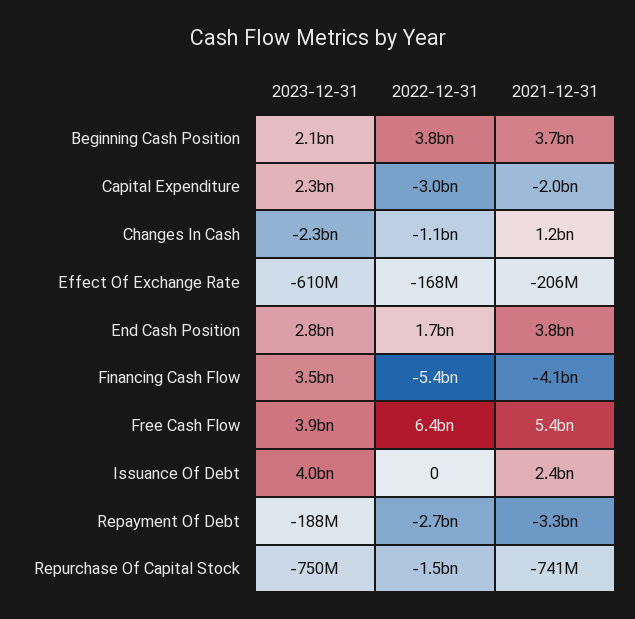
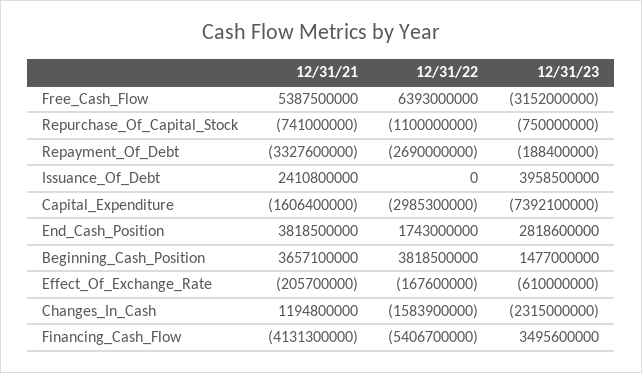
  {
    "2023-12-31": {
-     "Beginning Cash Position": 2100000000,
+     "Beginning Cash Position": 1477000000,
-     "Capital Expenditure": 2300000000,
+     "Capital Expenditure": -7392100000,
      "Changes In Cash": -2315000000,
      "Effect Of Exchange Rate": -610000000,
      "End Cash Position": 2818600000,
      "Financing Cash Flow": 3495600000,
-     "Free Cash Flow": 3900000000,
+     "Free Cash Flow": -3152000000,
      "Issuance Of Debt": 3958500000,
      "Repayment Of Debt": -188400000,
      "Repurchase Of Capital Stock": -750000000
    },
    "2022-12-31": {
      "Beginning Cash Position": 3818500000,
      "Capital Expenditure": -2985300000,
-     "Changes In Cash": -1100000000,
+     "Changes In Cash": -1583900000,
      "Effect Of Exchange Rate": -167600000,
      "End Cash Position": 1743000000,
      "Financing Cash Flow": -5406700000,
      "Free Cash Flow": 6393000000,
      "Issuance Of Debt": 0,
      "Repayment Of Debt": -2690000000,
-     "Repurchase Of Capital Stock": -1500000000
+     "Repurchase Of Capital Stock": -1100000000
    },
    "2021-12-31": {
      "Beginning Cash Position": 3657100000,
-     "Capital Expenditure": -2000000000,
+     "Capital Expenditure": -1606400000,
      "Changes In Cash": 1194800000,
      "Effect Of Exchange Rate": -205700000,
      "End Cash Position": 3818500000,
      "Financing Cash Flow": -4131300000,
      "Free Cash Flow": 5387500000,
      "Issuance Of Debt": 2410800000,
      "Repayment Of Debt": -3327600000,
      "Repurchase Of Capital Stock": -741000000
    }
  }

